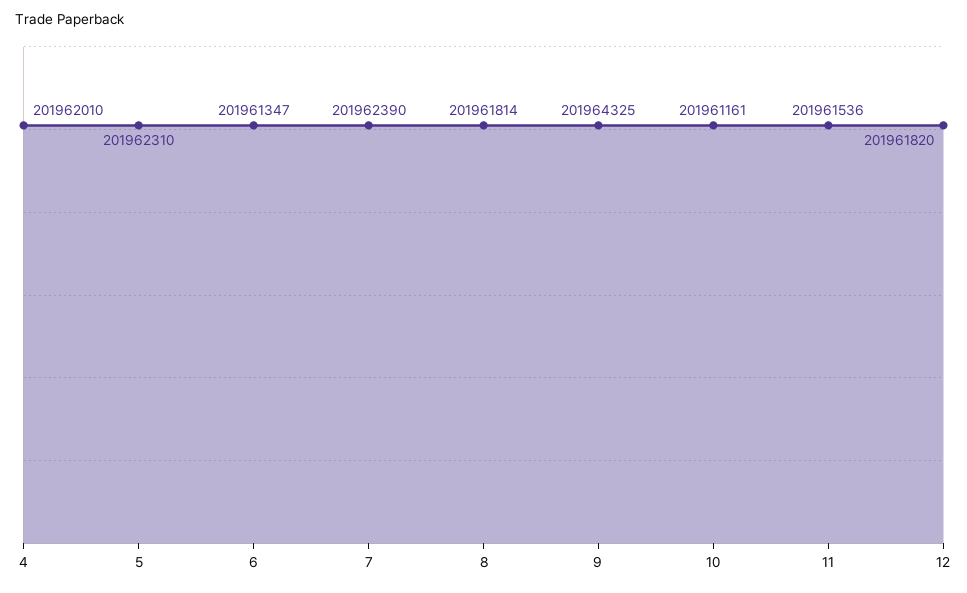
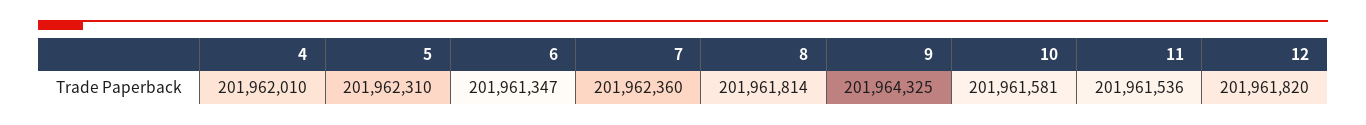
  {
    "4": 201962010,
    "5": 201962310,
    "6": 201961347,
-   "7": 201962390,
+   "7": 201962360,
    "8": 201961814,
    "9": 201964325,
-   "10": 201961161,
+   "10": 201961581,
    "11": 201961536,
    "12": 201961820
  }

